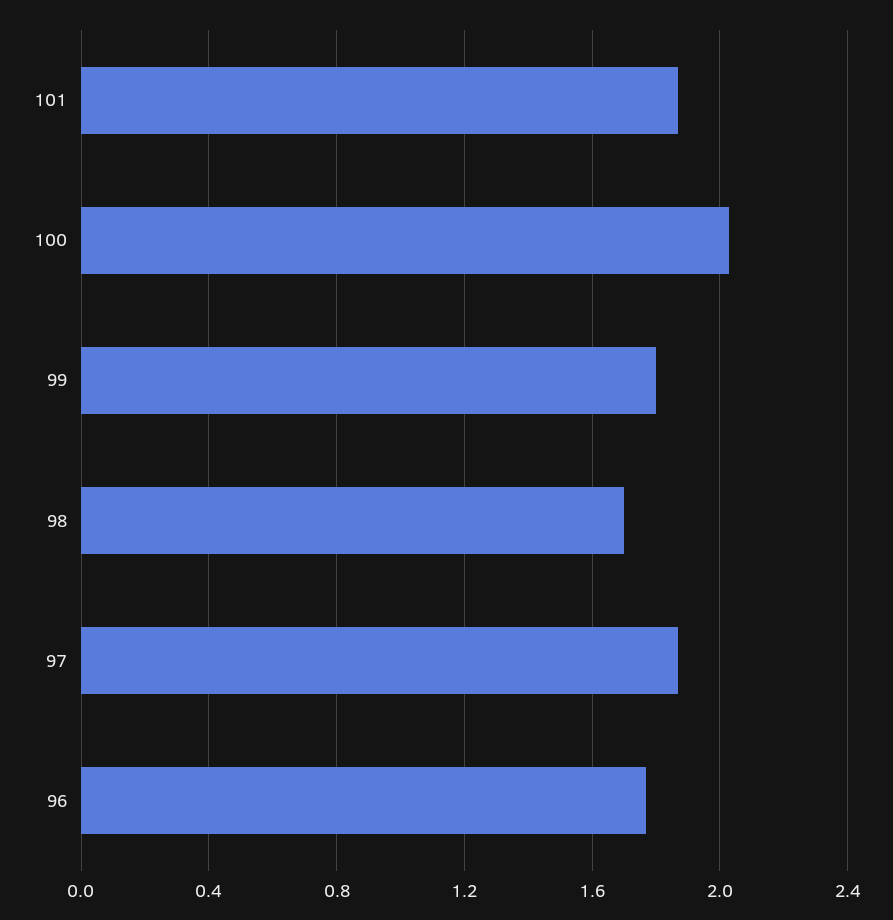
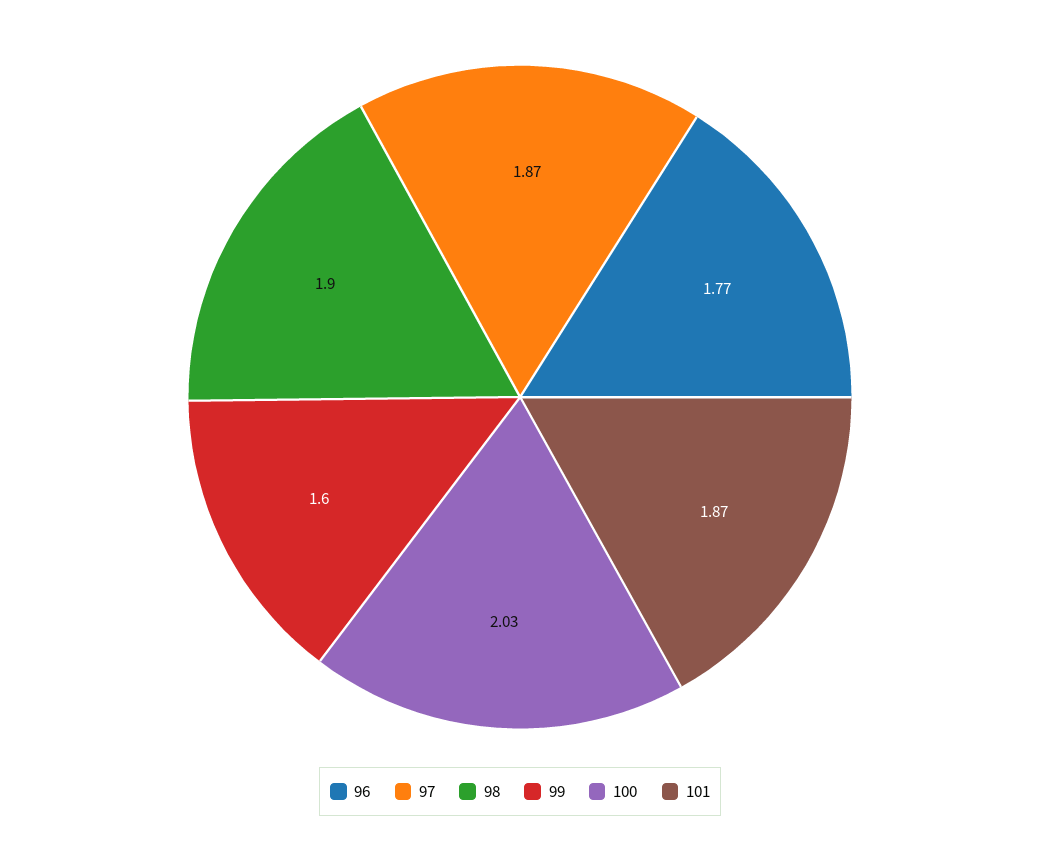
  {
    "101": 1.87,
    "100": 2.03,
-   "99": 1.8,
+   "99": 1.6,
-   "98": 1.7,
+   "98": 1.9,
    "97": 1.87,
    "96": 1.77
  }

